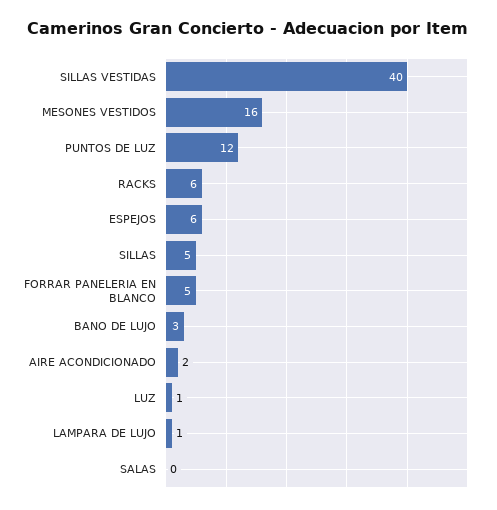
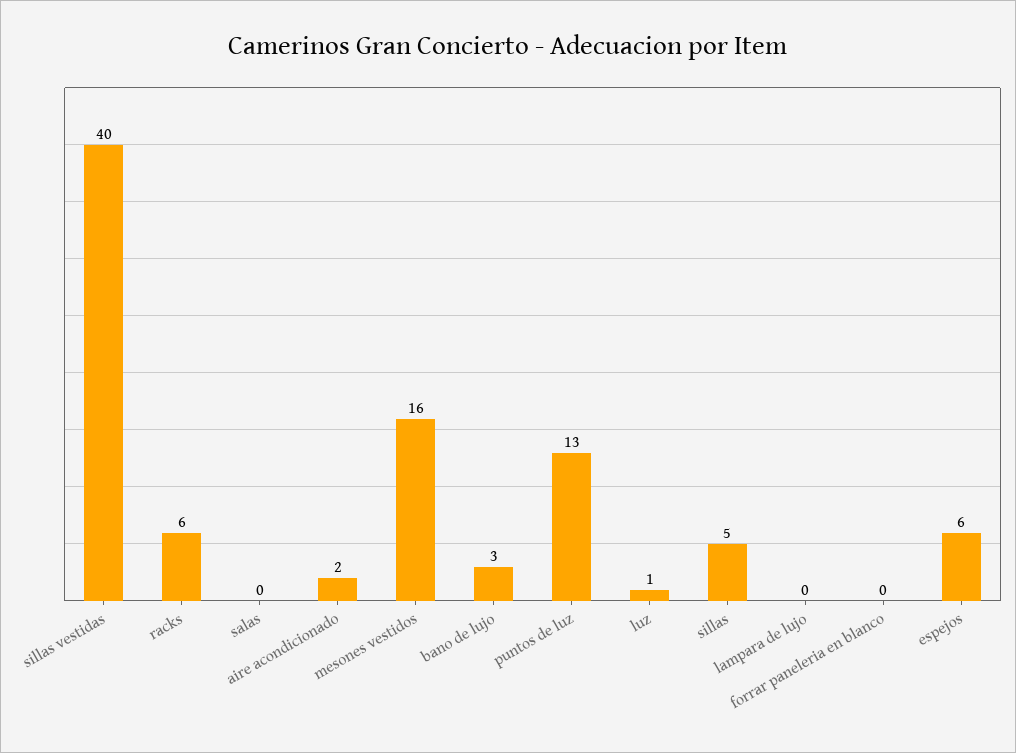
  {
    "SILLAS VESTIDAS": 40,
    "MESONES VESTIDOS": 16,
-   "PUNTOS DE LUZ": 12,
+   "PUNTOS DE LUZ": 13,
    "RACKS": 6,
    "ESPEJOS": 6,
    "SILLAS": 5,
-   "FORRAR PANELERIA EN BLANCO": 5,
+   "FORRAR PANELERIA EN BLANCO": 0,
    "BANO DE LUJO": 3,
    "AIRE ACONDICIONADO": 2,
    "LUZ": 1,
-   "LAMPARA DE LUJO": 1,
+   "LAMPARA DE LUJO": 0,
    "SALAS": 0
  }

